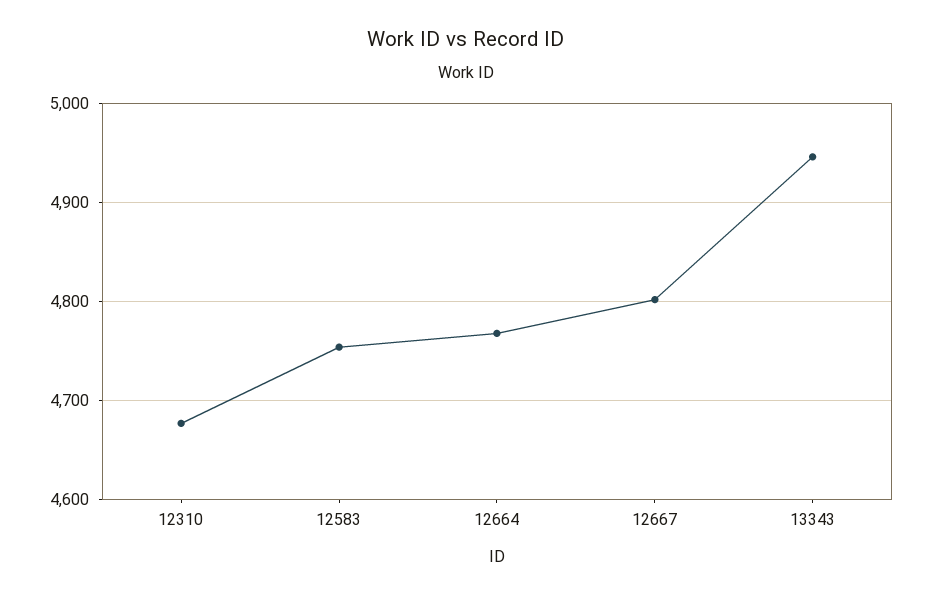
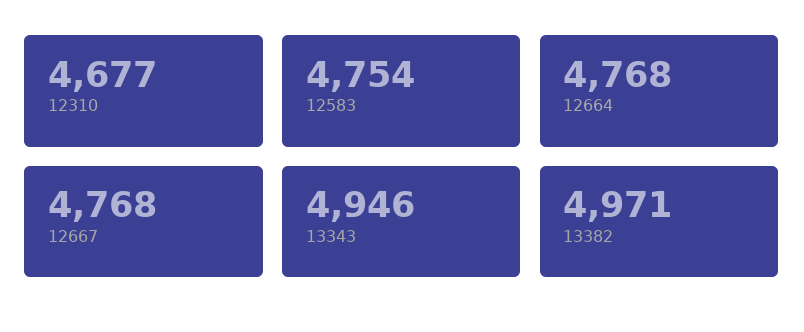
  {
    "12310": 4677,
    "12583": 4754,
    "12664": 4768,
-   "12667": 4800,
+   "12667": 4768,
-   "13343": 4946
+   "13343": 4946,
+   "13382": 4971
  }

